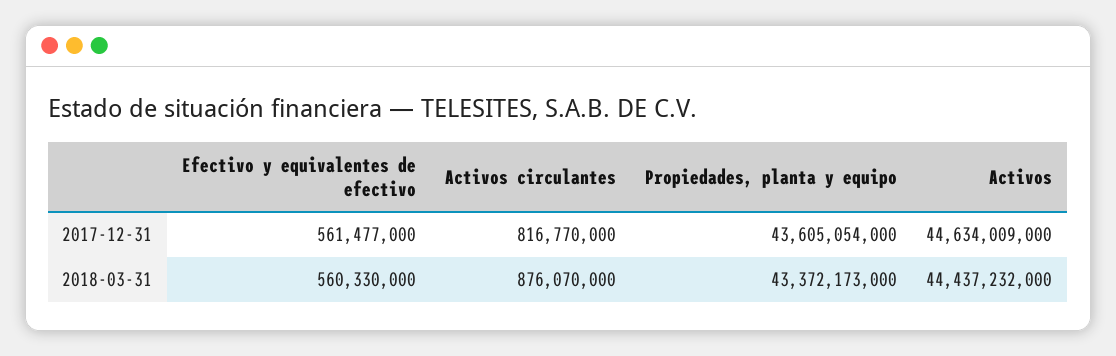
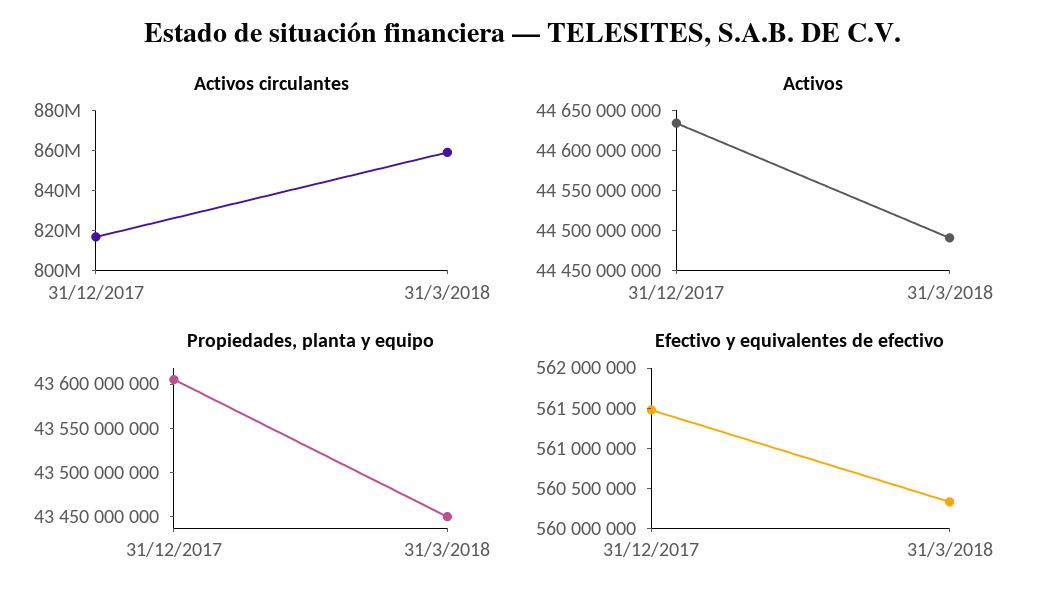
  {
    "Efectivo y equivalentes de efectivo": {
      "2017-12-31": 561477000,
      "2018-03-31": 560330000
    },
    "Activos circulantes": {
      "2017-12-31": 816770000,
-     "2018-03-31": 876070000
+     "2018-03-31": 860000000
    },
    "Propiedades, planta y equipo": {
      "2017-12-31": 43605054000,
-     "2018-03-31": 43372173000
+     "2018-03-31": 43450000000
    },
    "Activos": {
      "2017-12-31": 44634009000,
-     "2018-03-31": 44437232000
+     "2018-03-31": 44490000000
    }
  }

